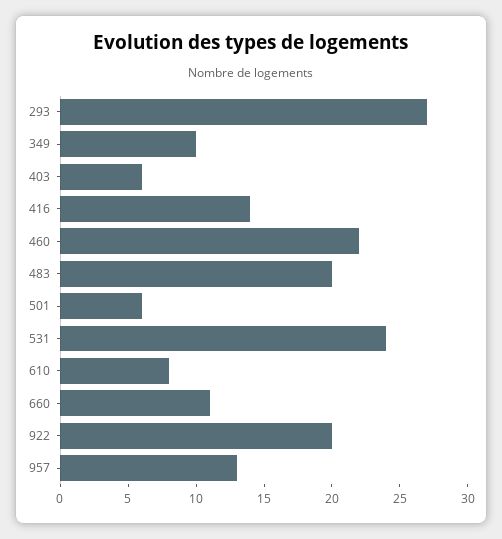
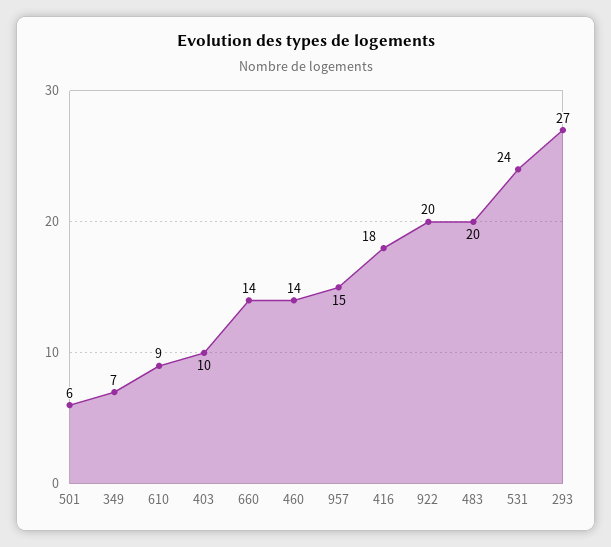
  {
    "293": 27,
-   "349": 10,
+   "349": 7,
-   "403": 6,
+   "403": 10,
-   "416": 14,
+   "416": 18,
-   "460": 22,
+   "460": 14,
    "483": 20,
    "501": 6,
    "531": 24,
-   "610": 8,
+   "610": 9,
-   "660": 11,
+   "660": 14,
    "922": 20,
-   "957": 13
+   "957": 15
  }

